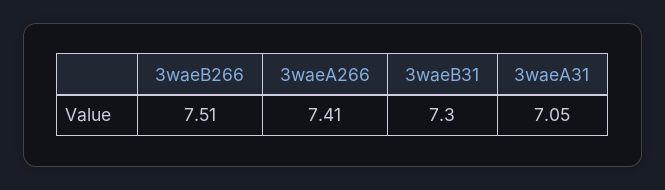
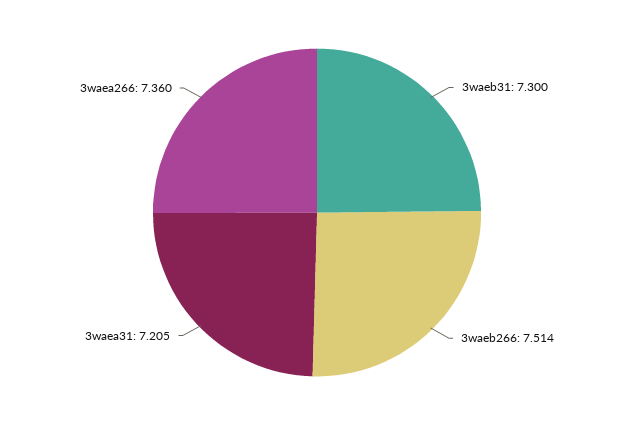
  {
    "3waeB266": 7.514,
-   "3waeA266": 7.41,
+   "3waeA266": 7.36,
    "3waeB31": 7.3,
-   "3waeA31": 7.05
+   "3waeA31": 7.205
  }

